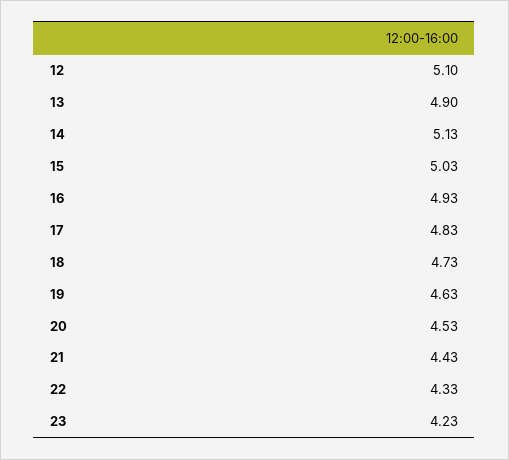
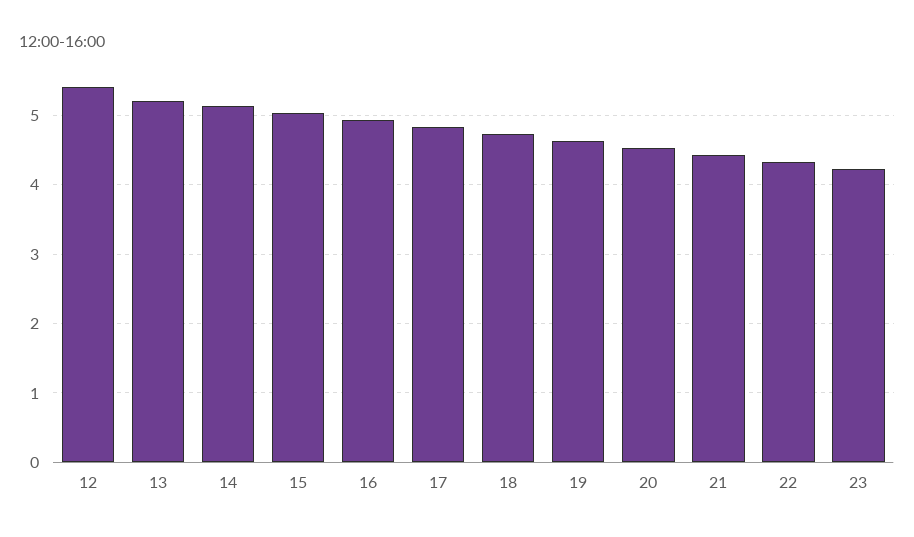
  {
-   "12": 5.1,
+   "12": 5.4,
-   "13": 4.9,
+   "13": 5.2,
    "14": 5.13,
    "15": 5.03,
    "16": 4.93,
    "17": 4.83,
    "18": 4.73,
    "19": 4.63,
    "20": 4.53,
    "21": 4.43,
    "22": 4.33,
    "23": 4.23
  }

